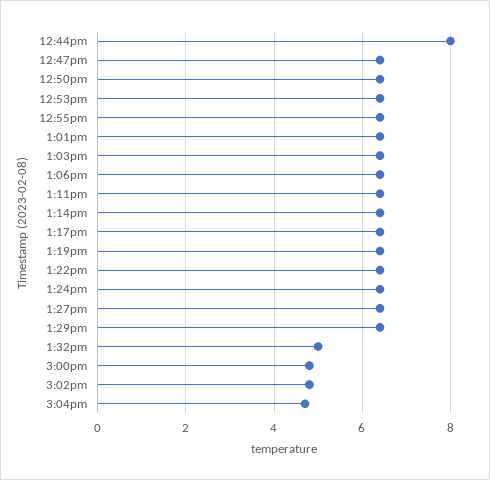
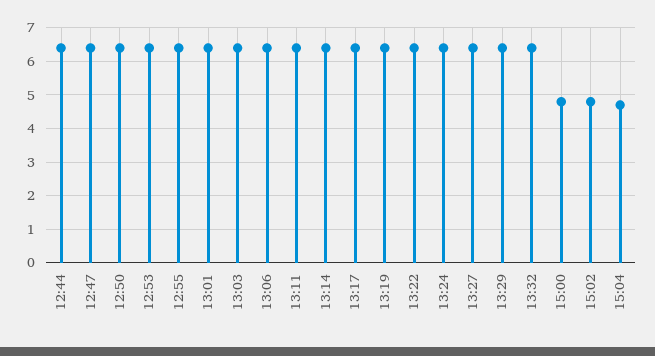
  {
-   "12:44pm": 8,
+   "12:44pm": 6.5,
    "12:47pm": 6.5,
    "12:50pm": 6.5,
    "12:53pm": 6.5,
    "12:55pm": 6.5,
    "1:01pm": 6.5,
    "1:03pm": 6.5,
    "1:06pm": 6.5,
    "1:11pm": 6.5,
    "1:14pm": 6.5,
    "1:17pm": 6.5,
    "1:19pm": 6.5,
    "1:22pm": 6.5,
    "1:24pm": 6.5,
    "1:27pm": 6.5,
    "1:29pm": 6.5,
-   "1:32pm": 5,
+   "1:32pm": 6.5,
    "3:00pm": 5,
    "3:02pm": 5,
    "3:04pm": 4.5
  }

